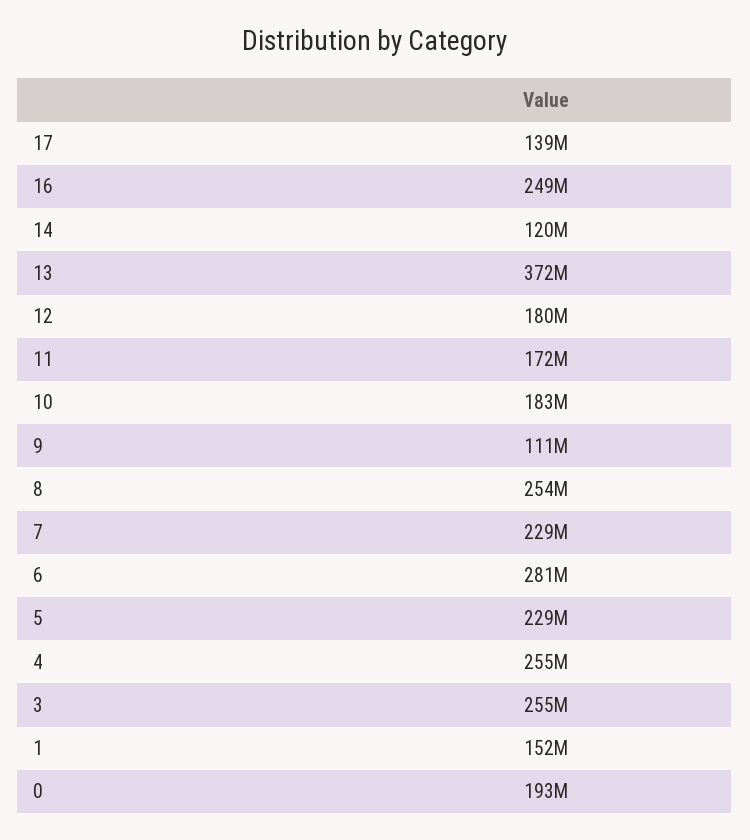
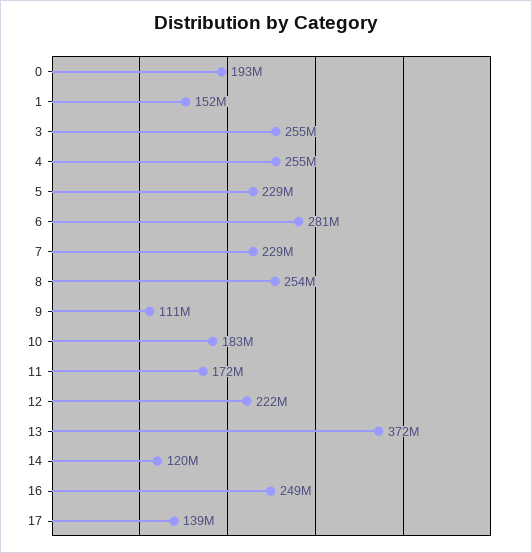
  {
    "17": 139000000,
    "16": 249000000,
    "14": 120000000,
    "13": 372000000,
-   "12": 180000000,
+   "12": 222000000,
    "11": 172000000,
    "10": 183000000,
    "9": 111000000,
    "8": 254000000,
    "7": 229000000,
    "6": 281000000,
    "5": 229000000,
    "4": 255000000,
    "3": 255000000,
    "1": 152000000,
    "0": 193000000
  }

